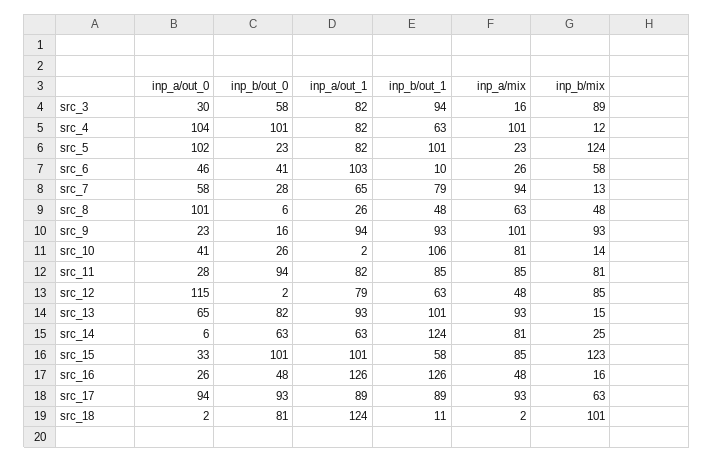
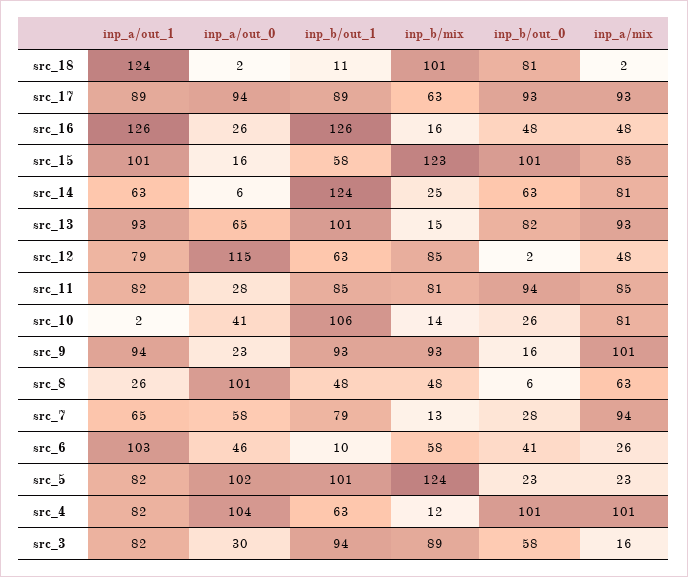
  {
    "inp_a/out_0": {
      "src_3": 30,
      "src_4": 104,
      "src_5": 102,
      "src_6": 46,
      "src_7": 58,
      "src_8": 101,
      "src_9": 23,
      "src_10": 41,
      "src_11": 28,
      "src_12": 115,
      "src_13": 65,
      "src_14": 6,
-     "src_15": 33,
+     "src_15": 16,
      "src_16": 26,
      "src_17": 94,
      "src_18": 2
    },
    "inp_b/out_0": {
      "src_3": 58,
      "src_4": 101,
      "src_5": 23,
      "src_6": 41,
      "src_7": 28,
      "src_8": 6,
      "src_9": 16,
      "src_10": 26,
      "src_11": 94,
      "src_12": 2,
      "src_13": 82,
      "src_14": 63,
      "src_15": 101,
      "src_16": 48,
      "src_17": 93,
      "src_18": 81
    },
    "inp_a/out_1": {
      "src_3": 82,
      "src_4": 82,
      "src_5": 82,
      "src_6": 103,
      "src_7": 65,
      "src_8": 26,
      "src_9": 94,
      "src_10": 2,
      "src_11": 82,
      "src_12": 79,
      "src_13": 93,
      "src_14": 63,
      "src_15": 101,
      "src_16": 126,
      "src_17": 89,
      "src_18": 124
    },
    "inp_b/out_1": {
      "src_3": 94,
      "src_4": 63,
      "src_5": 101,
      "src_6": 10,
      "src_7": 79,
      "src_8": 48,
      "src_9": 93,
      "src_10": 106,
      "src_11": 85,
      "src_12": 63,
      "src_13": 101,
      "src_14": 124,
      "src_15": 58,
      "src_16": 126,
      "src_17": 89,
      "src_18": 11
    },
    "inp_a/mix": {
      "src_3": 16,
      "src_4": 101,
      "src_5": 23,
      "src_6": 26,
      "src_7": 94,
      "src_8": 63,
      "src_9": 101,
      "src_10": 81,
      "src_11": 85,
      "src_12": 48,
      "src_13": 93,
      "src_14": 81,
      "src_15": 85,
      "src_16": 48,
      "src_17": 93,
      "src_18": 2
    },
    "inp_b/mix": {
      "src_3": 89,
      "src_4": 12,
      "src_5": 124,
      "src_6": 58,
      "src_7": 13,
      "src_8": 48,
      "src_9": 93,
      "src_10": 14,
      "src_11": 81,
      "src_12": 85,
      "src_13": 15,
      "src_14": 25,
      "src_15": 123,
      "src_16": 16,
      "src_17": 63,
      "src_18": 101
    }
  }

